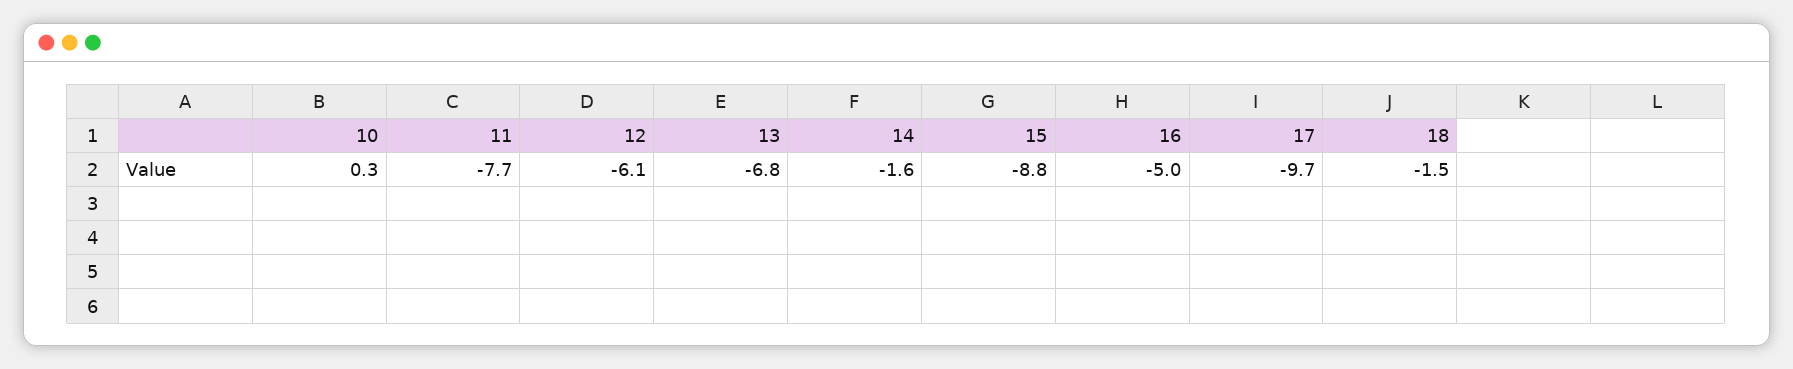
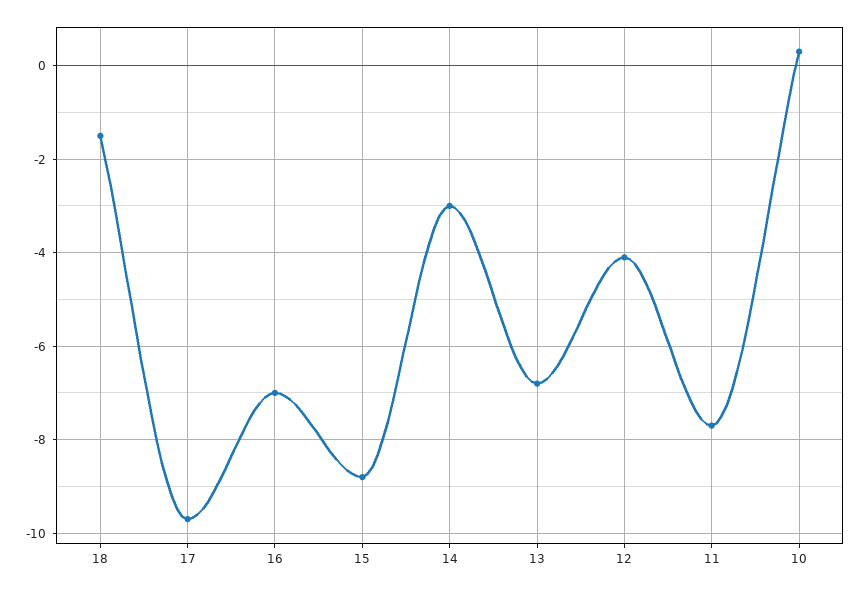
  {
    "10": 0.3,
    "11": -7.7,
-   "12": -6.1,
+   "12": -4,
    "13": -6.8,
-   "14": -1.6,
+   "14": -3,
    "15": -8.8,
-   "16": -5,
+   "16": -7,
    "17": -9.7,
    "18": -1.5
  }

